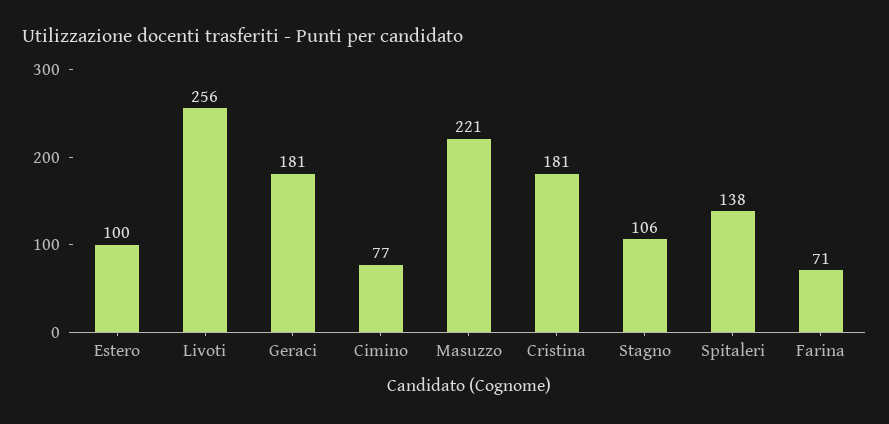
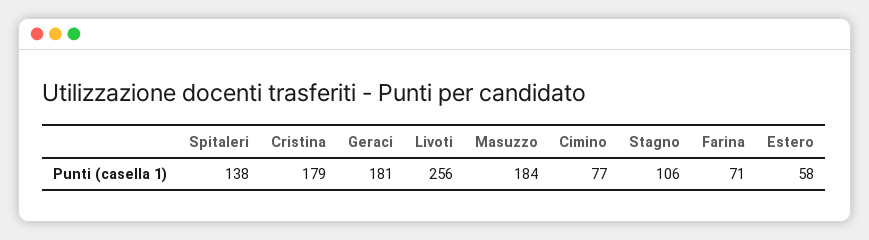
  {
-   "Estero": 100,
+   "Estero": 58,
    "Livoti": 256,
    "Geraci": 181,
    "Cimino": 77,
-   "Masuzzo": 221,
+   "Masuzzo": 184,
-   "Cristina": 181,
+   "Cristina": 179,
    "Stagno": 106,
    "Spitaleri": 138,
    "Farina": 71
  }

